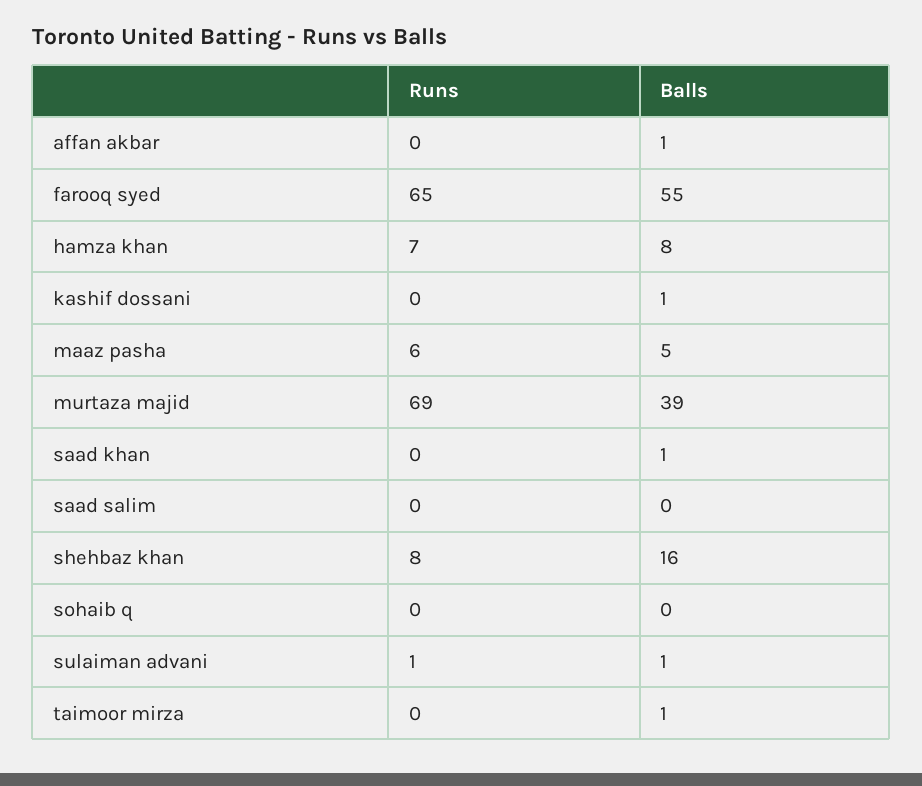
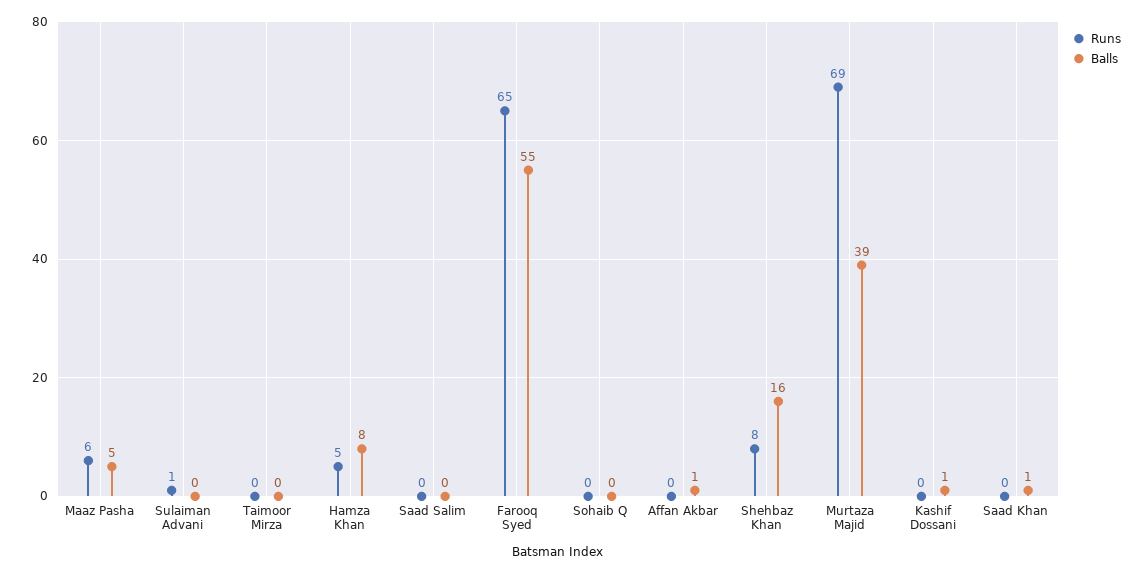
  {
    "Runs": {
      "affan akbar": 0,
      "farooq syed": 65,
-     "hamza khan": 7,
+     "hamza khan": 5,
      "kashif dossani": 0,
      "maaz pasha": 6,
      "murtaza majid": 69,
      "saad khan": 0,
      "saad salim": 0,
      "shehbaz khan": 8,
      "sohaib q": 0,
      "sulaiman advani": 1,
      "taimoor mirza": 0
    },
    "Balls": {
      "affan akbar": 1,
      "farooq syed": 55,
      "hamza khan": 8,
      "kashif dossani": 1,
      "maaz pasha": 5,
      "murtaza majid": 39,
      "saad khan": 1,
      "saad salim": 0,
      "shehbaz khan": 16,
      "sohaib q": 0,
-     "sulaiman advani": 1,
+     "sulaiman advani": 0,
-     "taimoor mirza": 1
+     "taimoor mirza": 0
    }
  }

